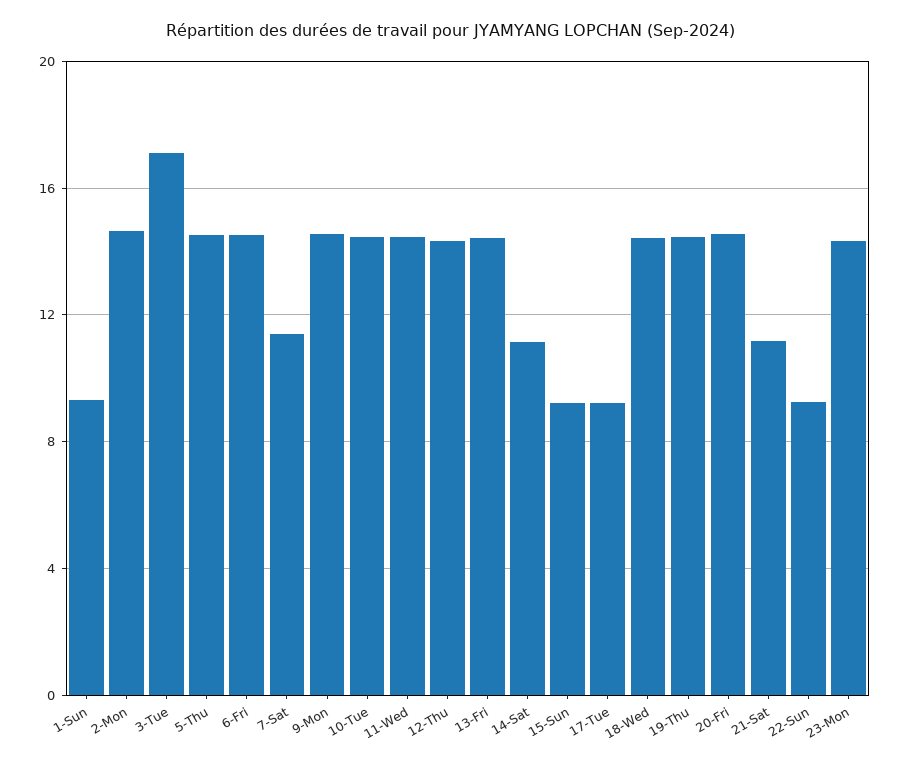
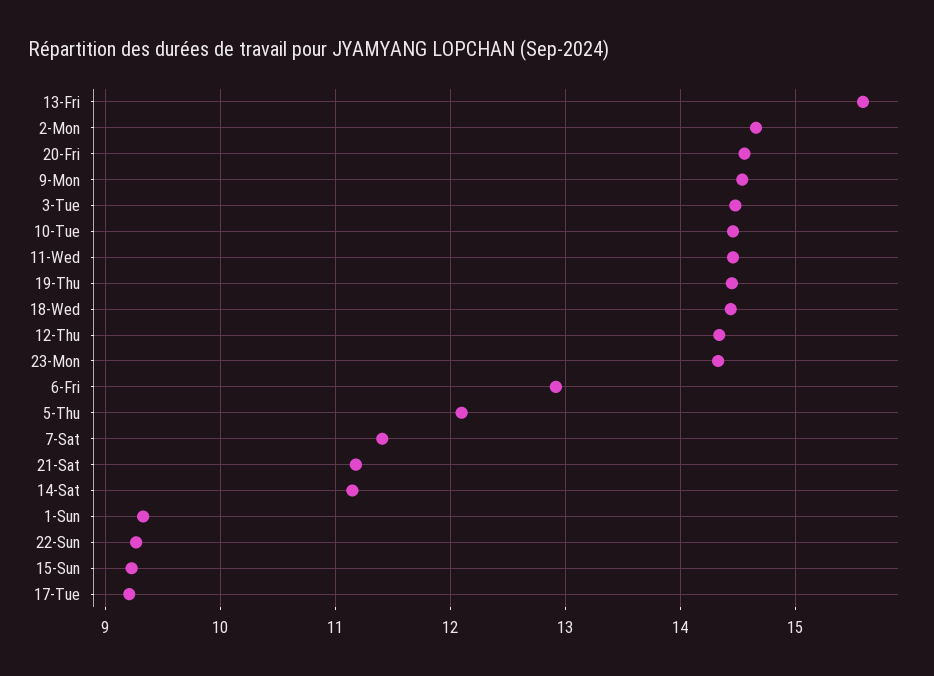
  {
    "1-Sun": 9.3,
    "2-Mon": 14.7,
-   "3-Tue": 17,
+   "3-Tue": 14.5,
-   "5-Thu": 14.5,
+   "5-Thu": 12.1,
-   "6-Fri": 14.5,
+   "6-Fri": 12.9,
    "7-Sat": 11.4,
    "9-Mon": 14.5,
    "10-Tue": 14.5,
    "11-Wed": 14.5,
    "12-Thu": 14.3,
-   "13-Fri": 14.5,
+   "13-Fri": 15.6,
    "14-Sat": 11.2,
    "15-Sun": 9.2,
    "17-Tue": 9.2,
    "18-Wed": 14.4,
    "19-Thu": 14.5,
    "20-Fri": 14.6,
    "21-Sat": 11.2,
    "22-Sun": 9.3,
    "23-Mon": 14.3
  }

